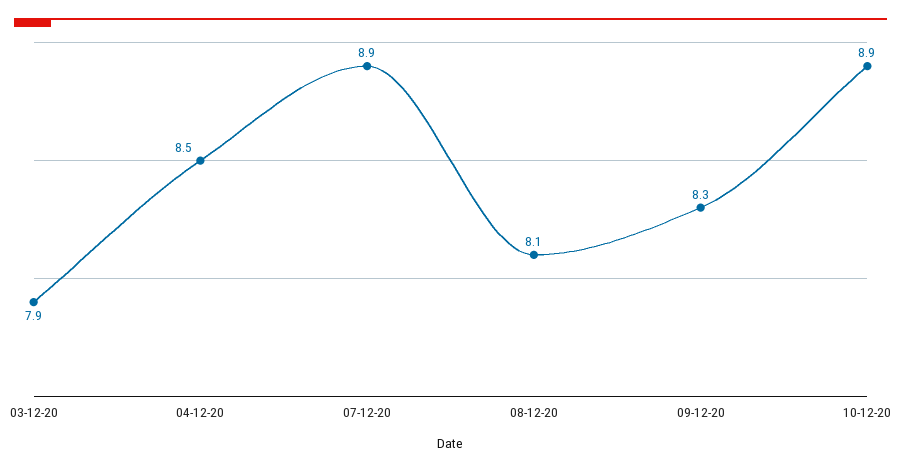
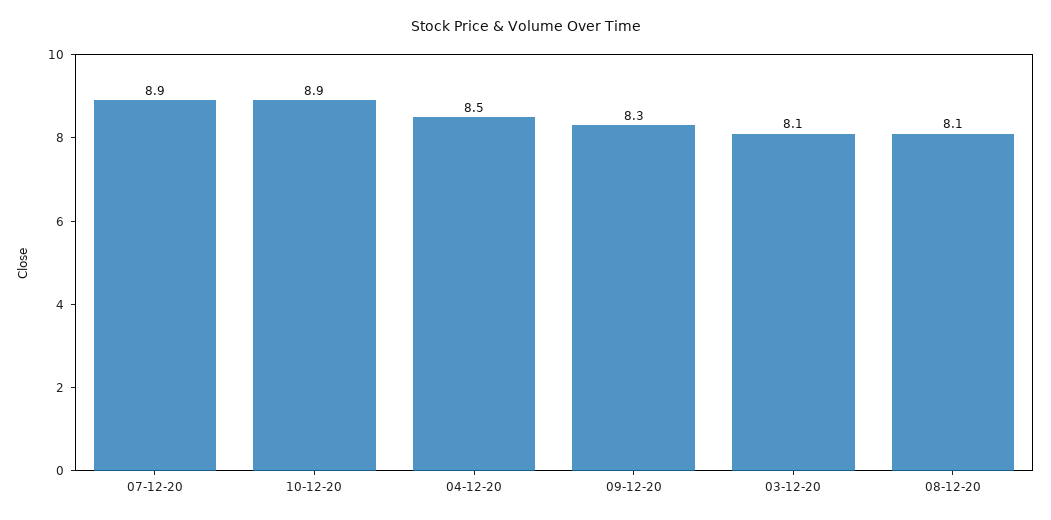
  {
-   "03-12-20": 7.9,
+   "03-12-20": 8.1,
    "04-12-20": 8.5,
    "07-12-20": 8.9,
    "08-12-20": 8.1,
    "09-12-20": 8.3,
    "10-12-20": 8.9
  }

